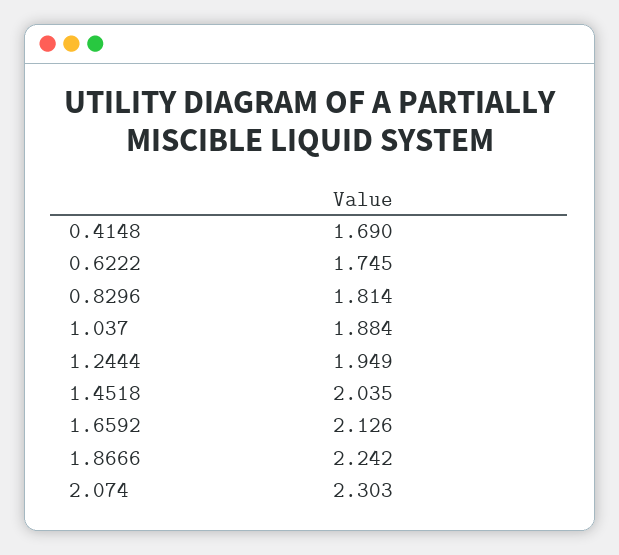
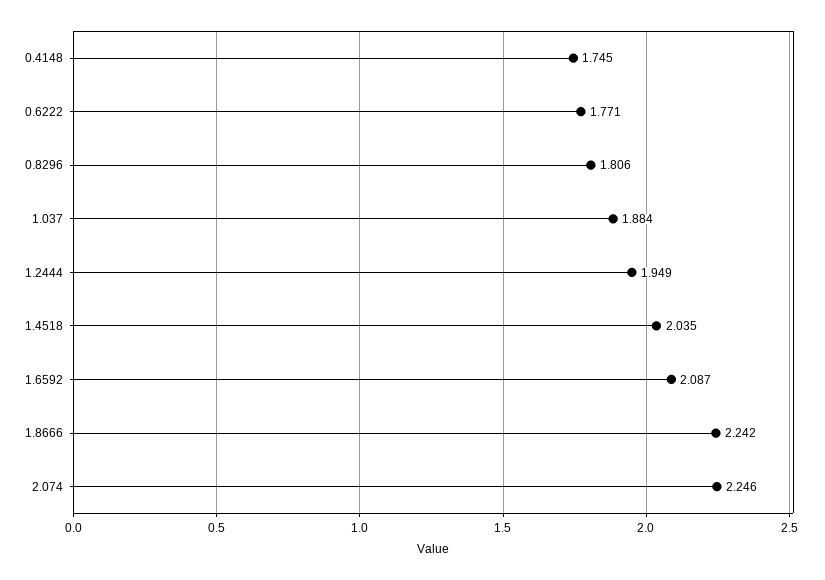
  {
-   "0.4148": 1.69,
+   "0.4148": 1.745,
-   "0.6222": 1.745,
+   "0.6222": 1.771,
-   "0.8296": 1.814,
+   "0.8296": 1.806,
    "1.037": 1.884,
    "1.2444": 1.949,
    "1.4518": 2.035,
-   "1.6592": 2.126,
+   "1.6592": 2.087,
    "1.8666": 2.242,
-   "2.074": 2.303
+   "2.074": 2.246
  }

